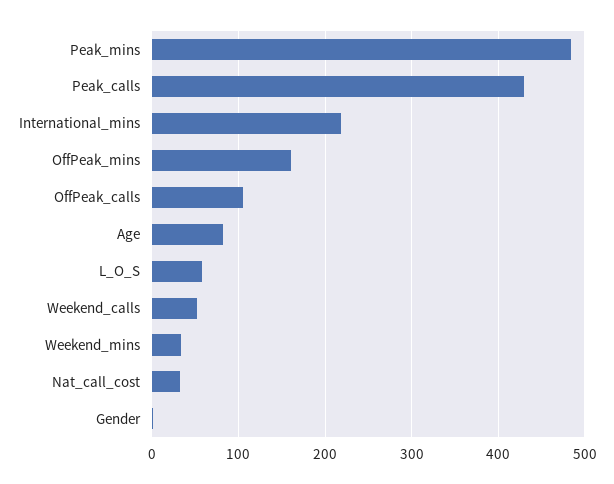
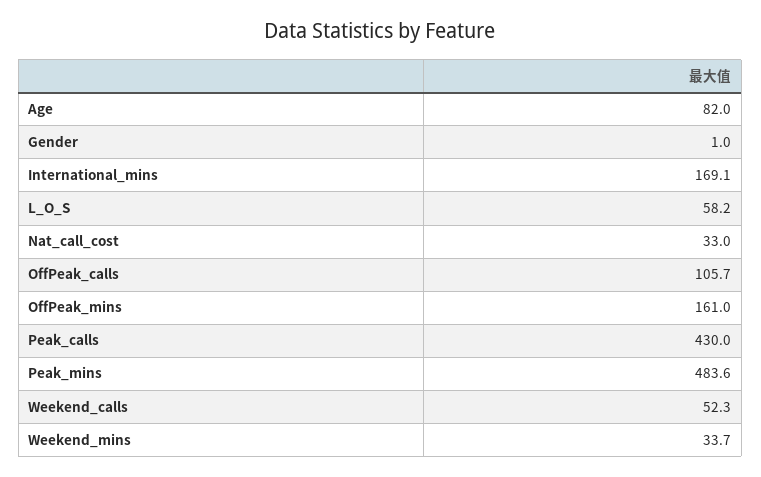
  {
    "Peak_mins": 483.6,
    "Peak_calls": 430,
-   "International_mins": 220,
+   "International_mins": 169.1,
    "OffPeak_mins": 161,
    "OffPeak_calls": 105.7,
    "Age": 82,
    "L_O_S": 58.2,
    "Weekend_calls": 52.3,
    "Weekend_mins": 33.7,
    "Nat_call_cost": 33,
    "Gender": 1
  }

